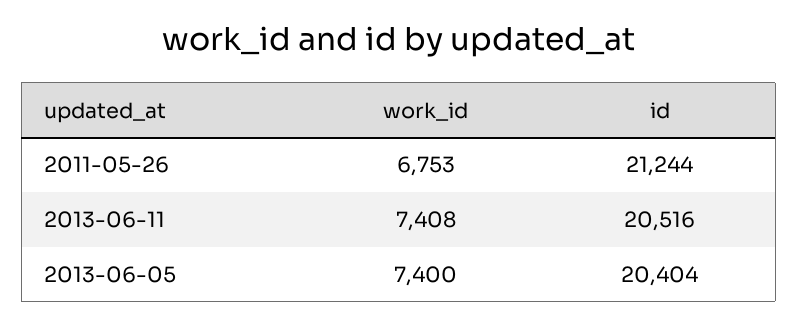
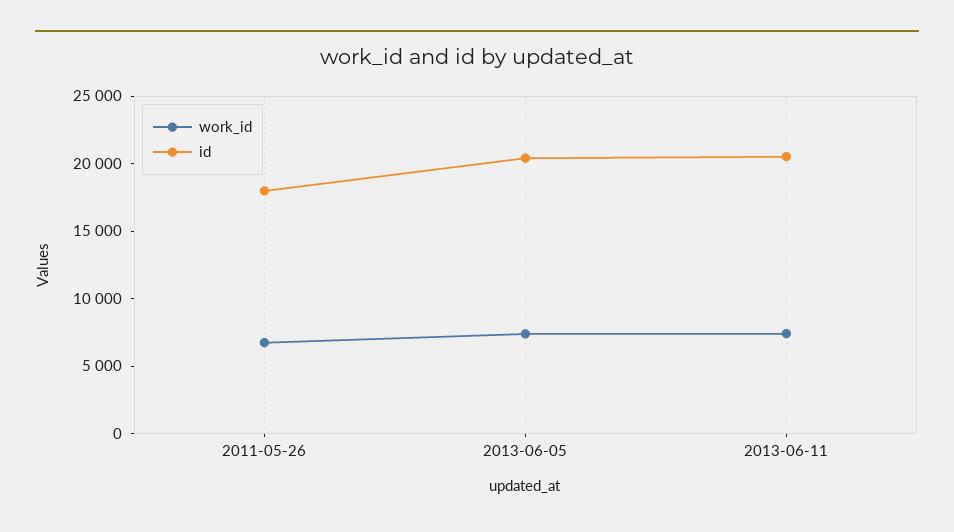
  {
    "work_id": {
      "2011-05-26": 6753,
      "2013-06-11": 7408,
      "2013-06-05": 7400
    },
    "id": {
-     "2011-05-26": 21244,
+     "2011-05-26": 18000,
      "2013-06-11": 20516,
      "2013-06-05": 20404
    }
  }

